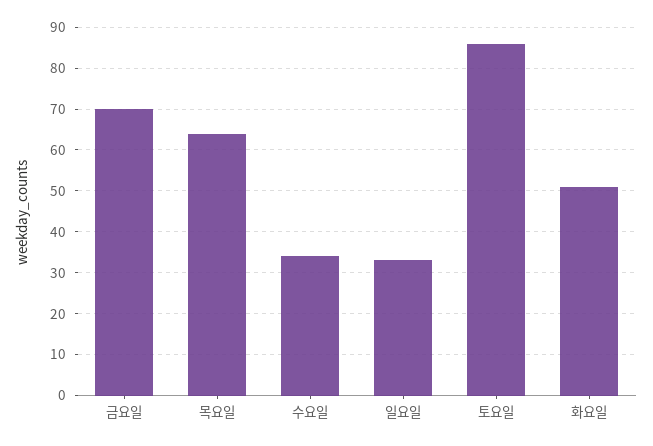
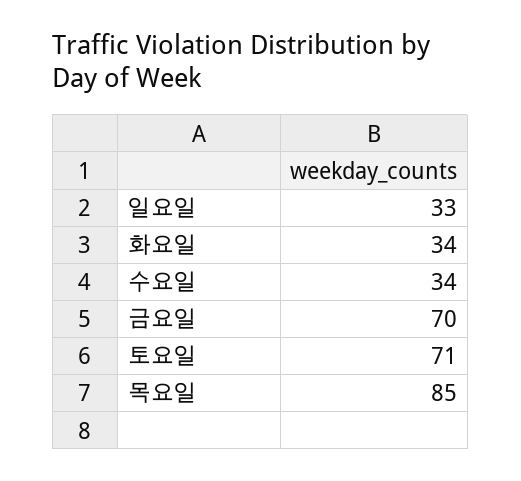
  {
    "금요일": 70,
-   "목요일": 65,
+   "목요일": 85,
    "수요일": 34,
    "일요일": 33,
-   "토요일": 85,
+   "토요일": 71,
-   "화요일": 50
+   "화요일": 34
  }

